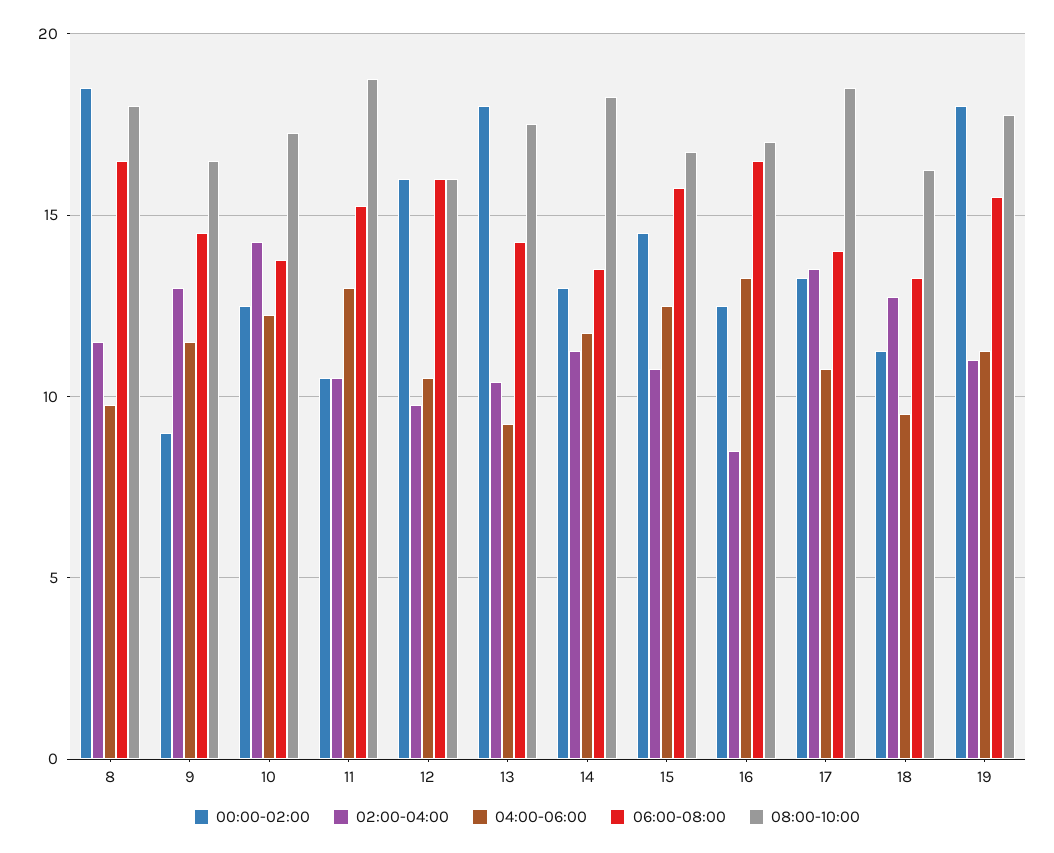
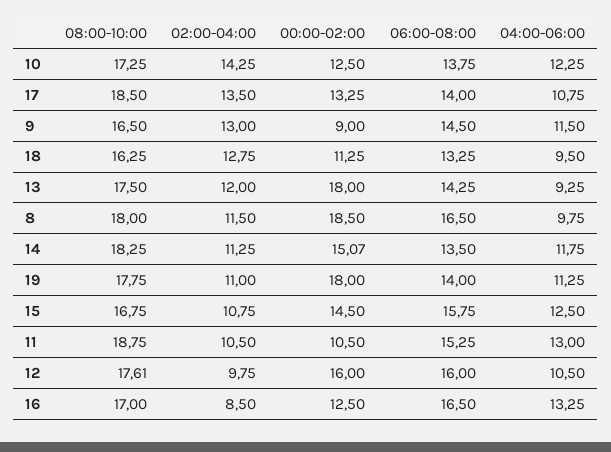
  {
    "00:00-02:00": {
      "8": 18.5,
      "9": 9,
      "10": 12.5,
      "11": 10.5,
      "12": 16,
      "13": 18,
-     "14": 13,
+     "14": 15.07,
      "15": 14.5,
      "16": 12.5,
      "17": 13.25,
      "18": 11.25,
      "19": 18
    },
    "02:00-04:00": {
      "8": 11.5,
      "9": 13,
      "10": 14.25,
      "11": 10.5,
      "12": 9.75,
-     "13": 10.5,
+     "13": 12,
      "14": 11.25,
      "15": 10.75,
      "16": 8.5,
      "17": 13.5,
      "18": 12.75,
      "19": 11
    },
    "04:00-06:00": {
      "8": 9.75,
      "9": 11.5,
      "10": 12.25,
      "11": 13,
      "12": 10.5,
      "13": 9.25,
      "14": 11.75,
      "15": 12.5,
      "16": 13.25,
      "17": 10.75,
      "18": 9.5,
      "19": 11.25
    },
    "06:00-08:00": {
      "8": 16.5,
      "9": 14.5,
      "10": 13.75,
      "11": 15.25,
      "12": 16,
      "13": 14.25,
      "14": 13.5,
      "15": 15.75,
      "16": 16.5,
      "17": 14,
      "18": 13.25,
-     "19": 15.5
+     "19": 14
    },
    "08:00-10:00": {
      "8": 18,
      "9": 16.5,
      "10": 17.25,
      "11": 18.75,
-     "12": 16,
+     "12": 17.61,
      "13": 17.5,
      "14": 18.25,
      "15": 16.75,
      "16": 17,
      "17": 18.5,
      "18": 16.25,
      "19": 17.75
    }
  }

